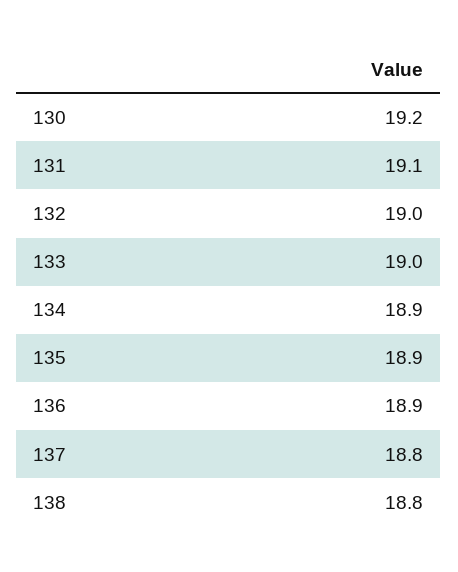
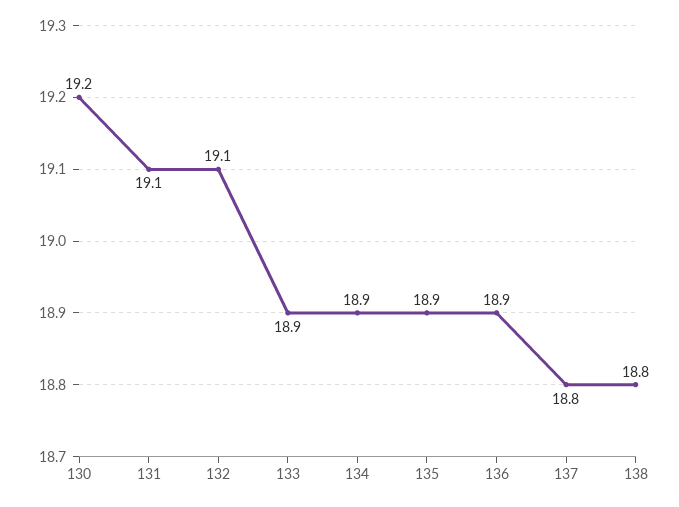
  {
    "130": 19.2,
    "131": 19.1,
-   "132": 19,
+   "132": 19.1,
-   "133": 19,
+   "133": 18.9,
    "134": 18.9,
    "135": 18.9,
    "136": 18.9,
    "137": 18.8,
    "138": 18.8
  }

